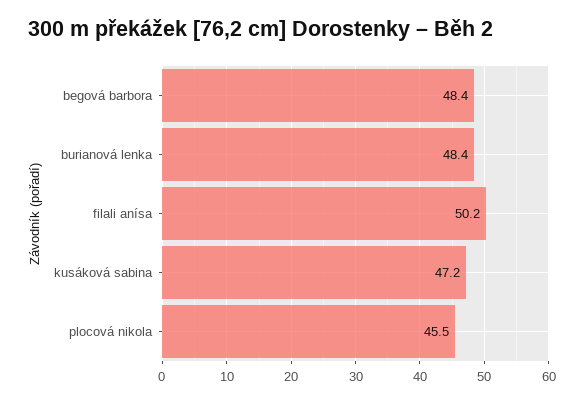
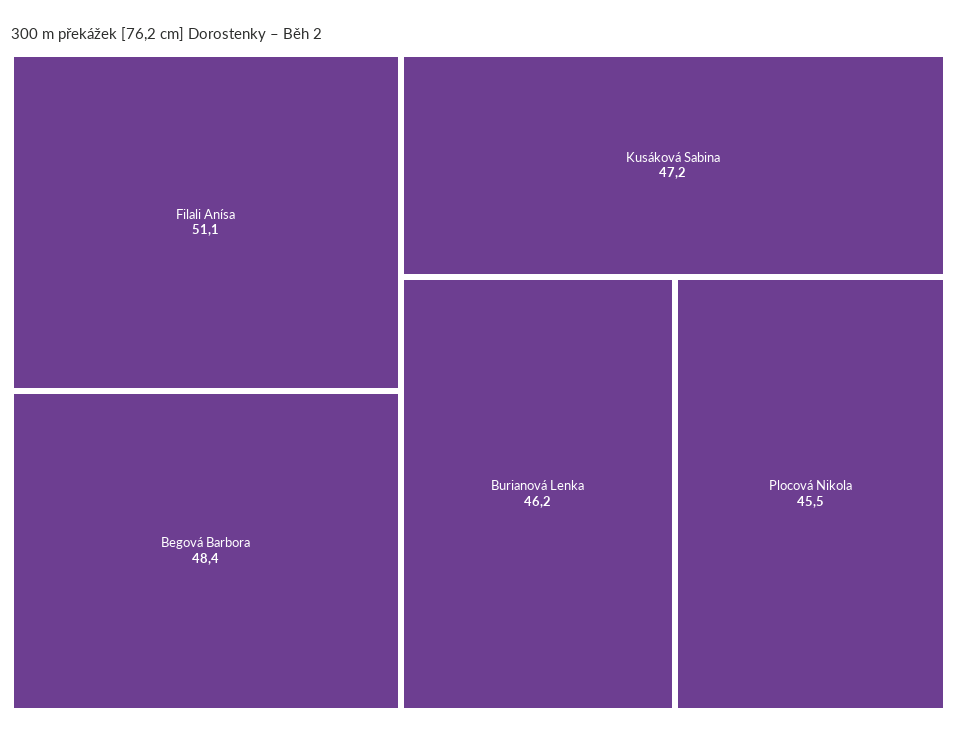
  {
    "begová barbora": 48.4,
-   "burianová lenka": 48.4,
+   "burianová lenka": 46.2,
-   "filali anísa": 50.2,
+   "filali anísa": 51.1,
    "kusáková sabina": 47.2,
    "plocová nikola": 45.5
  }

